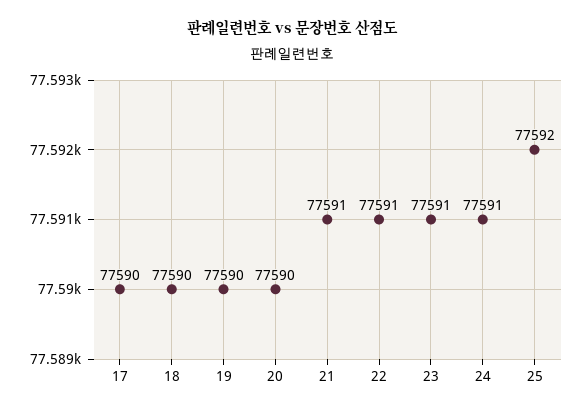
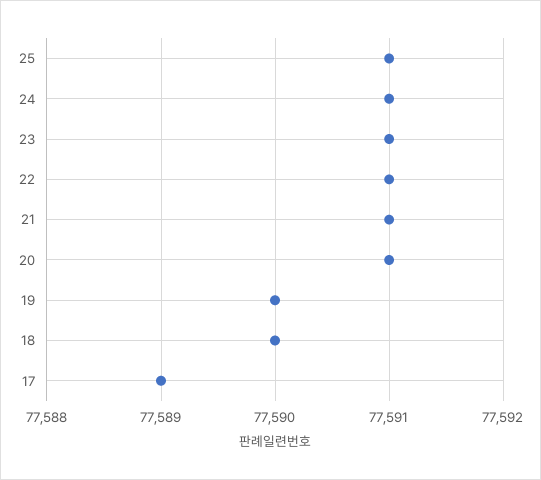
  {
-   "17": 77590,
+   "17": 77589,
    "18": 77590,
    "19": 77590,
-   "20": 77590,
+   "20": 77591,
    "21": 77591,
    "22": 77591,
    "23": 77591,
    "24": 77591,
-   "25": 77592
+   "25": 77591
  }

